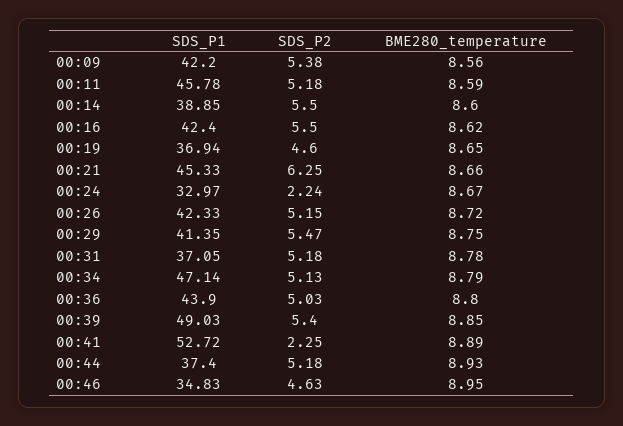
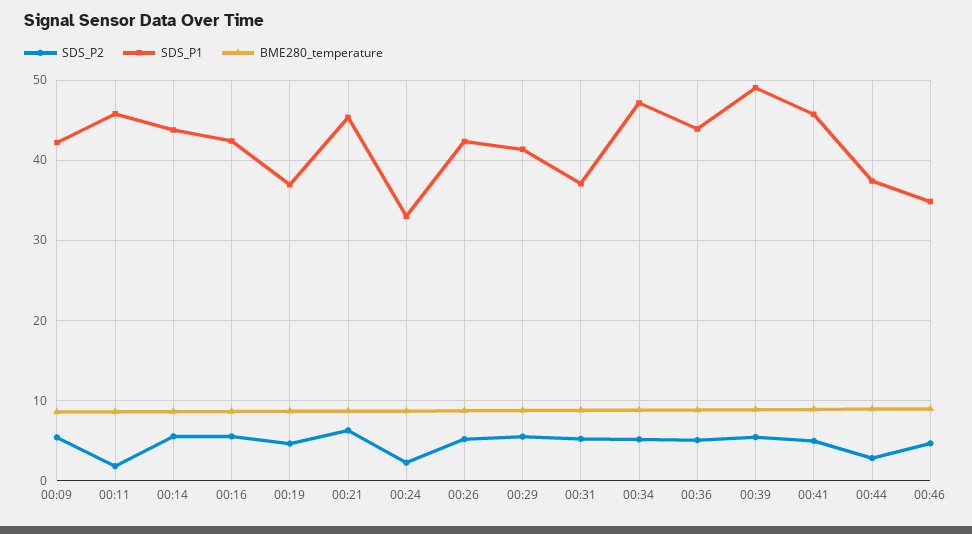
  {
    "SDS_P1": {
      "00:09": 42.2,
      "00:11": 45.78,
-     "00:14": 38.85,
+     "00:14": 44,
      "00:16": 42.4,
      "00:19": 36.94,
      "00:21": 45.33,
      "00:24": 32.97,
      "00:26": 42.33,
      "00:29": 41.35,
      "00:31": 37.05,
      "00:34": 47.14,
      "00:36": 43.9,
      "00:39": 49.03,
-     "00:41": 52.72,
+     "00:41": 46,
      "00:44": 37.4,
      "00:46": 34.83
    },
    "SDS_P2": {
      "00:09": 5.38,
-     "00:11": 5.18,
+     "00:11": 2,
      "00:14": 5.5,
      "00:16": 5.5,
      "00:19": 4.6,
      "00:21": 6.25,
      "00:24": 2.24,
      "00:26": 5.15,
      "00:29": 5.47,
      "00:31": 5.18,
      "00:34": 5.13,
      "00:36": 5.03,
      "00:39": 5.4,
-     "00:41": 2.25,
+     "00:41": 5,
-     "00:44": 5.18,
+     "00:44": 3,
      "00:46": 4.63
    },
    "BME280_temperature": {
      "00:09": 8.56,
      "00:11": 8.59,
      "00:14": 8.6,
      "00:16": 8.62,
      "00:19": 8.65,
      "00:21": 8.66,
      "00:24": 8.67,
      "00:26": 8.72,
      "00:29": 8.75,
      "00:31": 8.78,
      "00:34": 8.79,
      "00:36": 8.8,
      "00:39": 8.85,
      "00:41": 8.89,
      "00:44": 8.93,
      "00:46": 8.95
    }
  }

